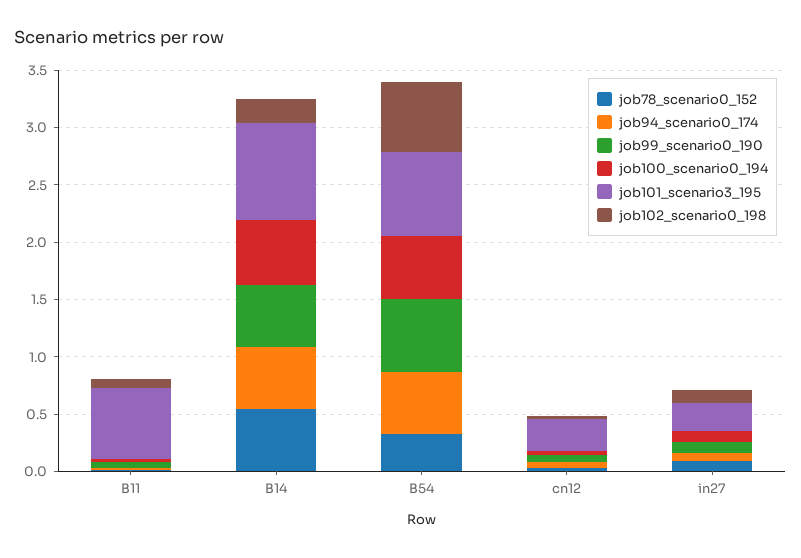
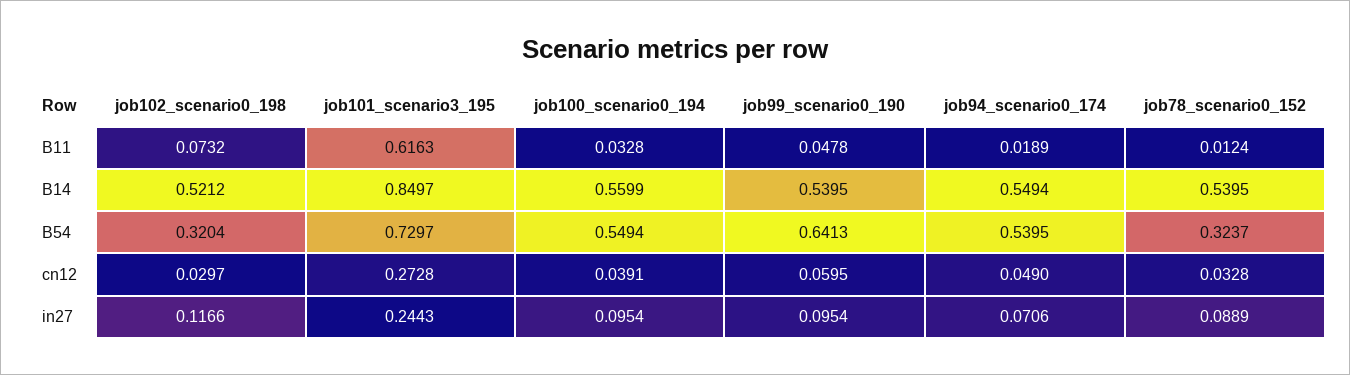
  {
    "job78_scenario0_152": {
      "B11": 0.0124,
      "B14": 0.5395,
      "B54": 0.3237,
      "cn12": 0.0328,
      "in27": 0.0889
    },
    "job94_scenario0_174": {
      "B11": 0.0189,
      "B14": 0.5494,
      "B54": 0.5395,
      "cn12": 0.049,
      "in27": 0.0706
    },
    "job99_scenario0_190": {
      "B11": 0.0478,
      "B14": 0.5395,
      "B54": 0.6413,
      "cn12": 0.0595,
      "in27": 0.0954
    },
    "job100_scenario0_194": {
      "B11": 0.0328,
      "B14": 0.5599,
      "B54": 0.5494,
      "cn12": 0.0391,
      "in27": 0.0954
    },
    "job101_scenario3_195": {
      "B11": 0.6163,
      "B14": 0.8497,
      "B54": 0.7297,
      "cn12": 0.2728,
      "in27": 0.2443
    },
    "job102_scenario0_198": {
      "B11": 0.0732,
-     "B14": 0.2,
+     "B14": 0.5212,
-     "B54": 0.6,
+     "B54": 0.3204,
      "cn12": 0.0297,
      "in27": 0.1166
    }
  }

